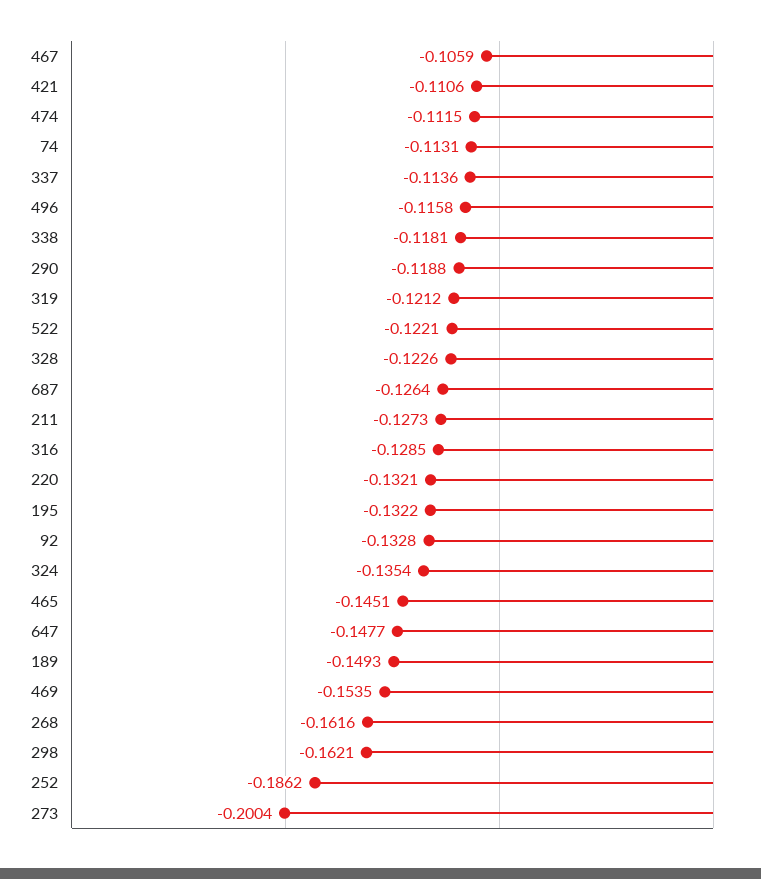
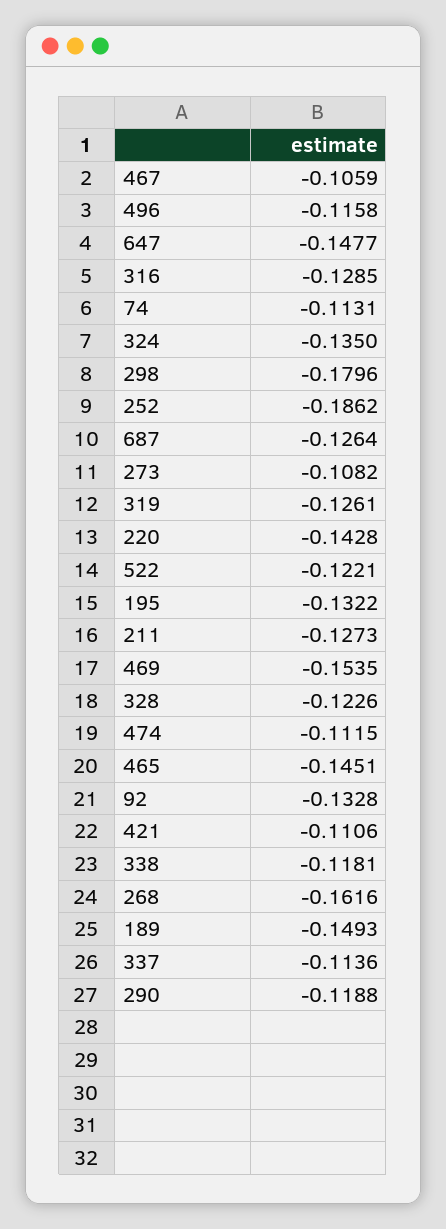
  {
    "467": -0.1059,
    "421": -0.1106,
    "474": -0.1115,
    "74": -0.1131,
    "337": -0.1136,
    "496": -0.1158,
    "338": -0.1181,
    "290": -0.1188,
-   "319": -0.1212,
+   "319": -0.1261,
    "522": -0.1221,
    "328": -0.1226,
    "687": -0.1264,
    "211": -0.1273,
    "316": -0.1285,
-   "220": -0.1321,
+   "220": -0.1428,
    "195": -0.1322,
    "92": -0.1328,
-   "324": -0.1354,
+   "324": -0.135,
    "465": -0.1451,
    "647": -0.1477,
    "189": -0.1493,
    "469": -0.1535,
    "268": -0.1616,
-   "298": -0.1621,
+   "298": -0.1796,
    "252": -0.1862,
-   "273": -0.2004
+   "273": -0.1082
  }

